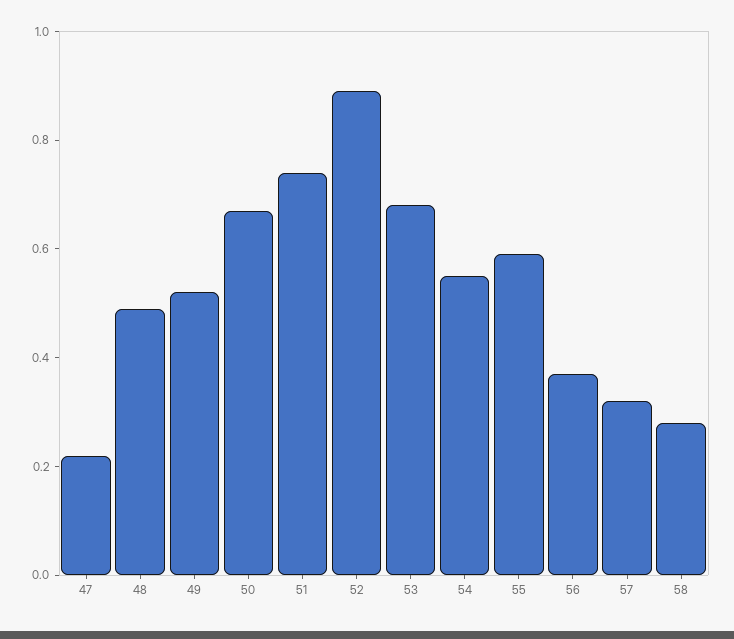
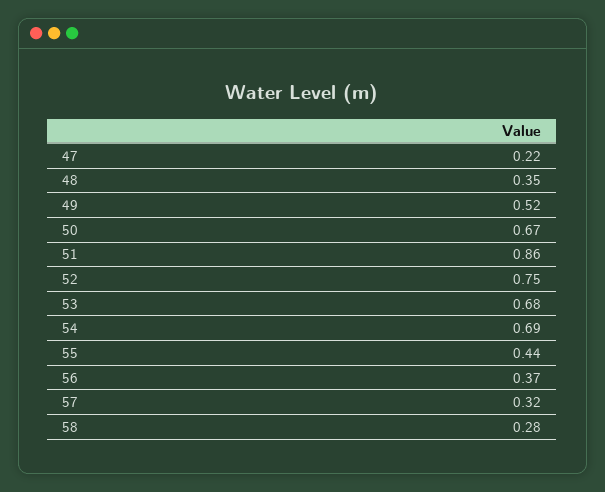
  {
    "47": 0.22,
-   "48": 0.5,
+   "48": 0.35,
    "49": 0.52,
    "50": 0.67,
-   "51": 0.75,
+   "51": 0.86,
-   "52": 0.9,
+   "52": 0.75,
    "53": 0.68,
-   "54": 0.55,
+   "54": 0.69,
-   "55": 0.6,
+   "55": 0.44,
    "56": 0.37,
    "57": 0.32,
    "58": 0.28
  }

